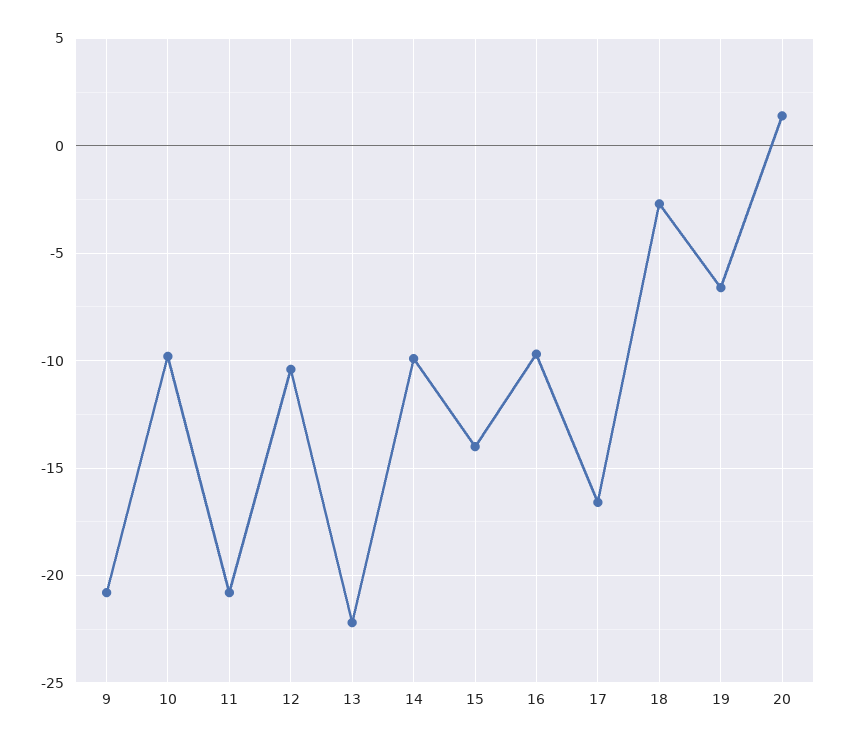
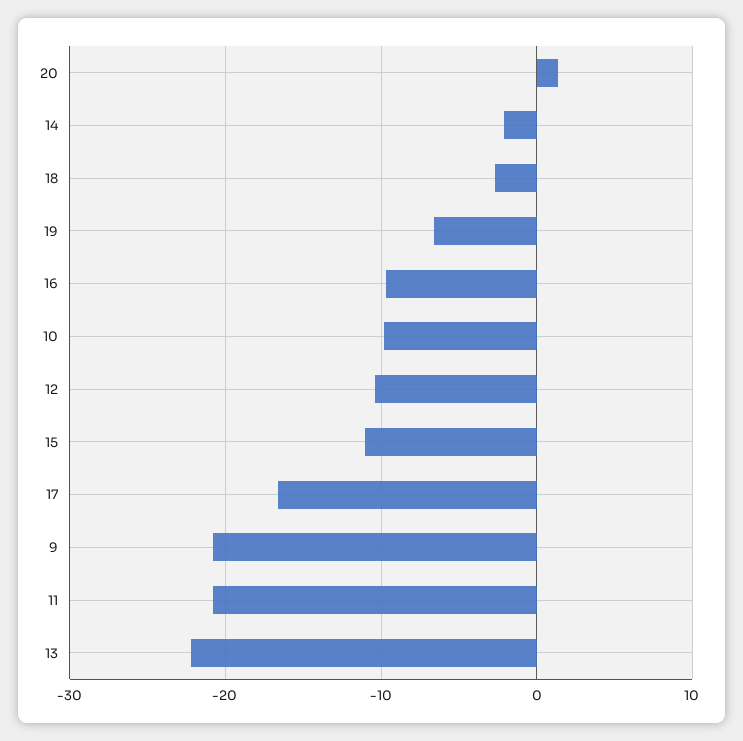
  {
    "9": -21,
    "10": -10,
    "11": -21,
    "12": -10.5,
    "13": -22,
-   "14": -10,
+   "14": -2,
-   "15": -14,
+   "15": -11,
    "16": -9.5,
    "17": -16.5,
    "18": -2.5,
    "19": -6.5,
    "20": 1.5
  }

